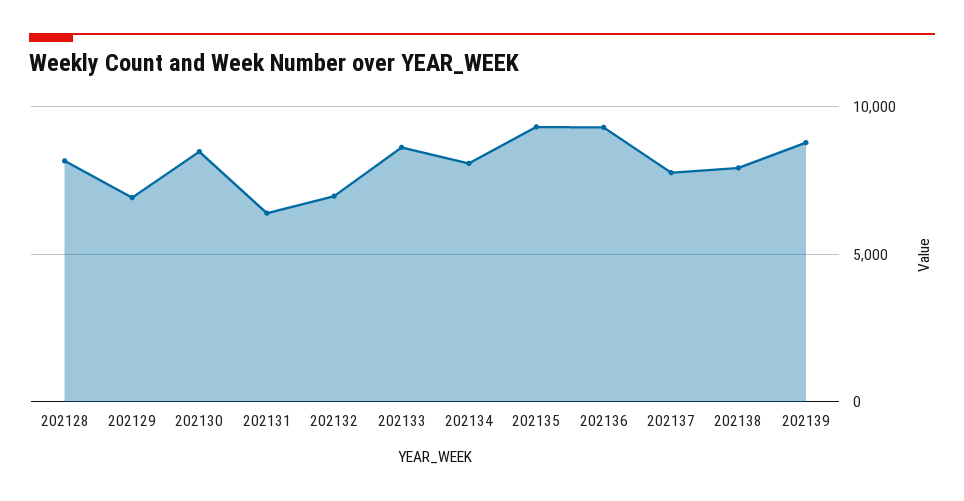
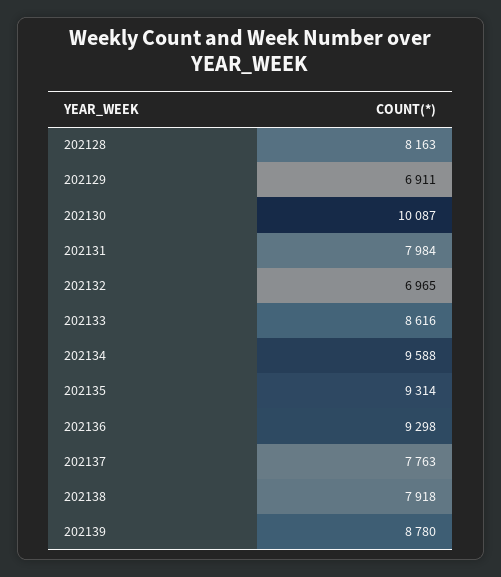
  {
    "202128": 8163,
    "202129": 6911,
-   "202130": 8500,
+   "202130": 10087,
-   "202131": 6500,
+   "202131": 7984,
    "202132": 6965,
    "202133": 8616,
-   "202134": 8000,
+   "202134": 9588,
    "202135": 9314,
    "202136": 9298,
    "202137": 7763,
    "202138": 7918,
    "202139": 8780
  }

